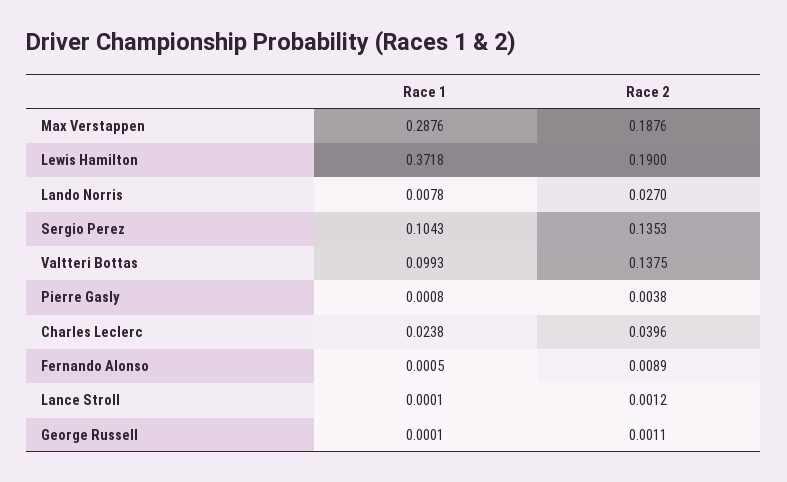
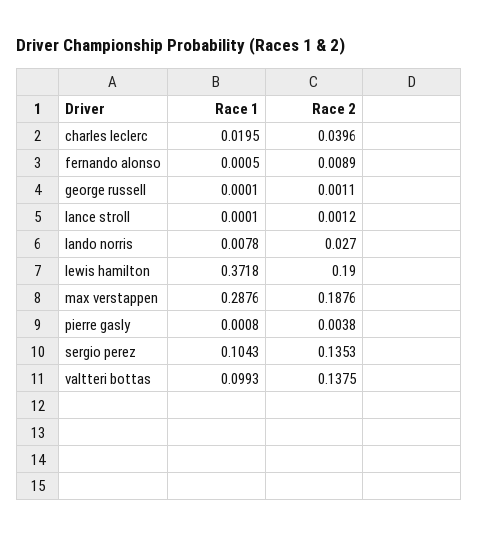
  {
    "Race 1": {
      "Max Verstappen": 0.2876,
      "Lewis Hamilton": 0.3718,
      "Lando Norris": 0.0078,
      "Sergio Perez": 0.1043,
      "Valtteri Bottas": 0.0993,
      "Pierre Gasly": 0.0008,
-     "Charles Leclerc": 0.0238,
+     "Charles Leclerc": 0.0195,
      "Fernando Alonso": 0.0005,
      "Lance Stroll": 0.0001,
      "George Russell": 0.0001
    },
    "Race 2": {
      "Max Verstappen": 0.1876,
      "Lewis Hamilton": 0.19,
      "Lando Norris": 0.027,
      "Sergio Perez": 0.1353,
      "Valtteri Bottas": 0.1375,
      "Pierre Gasly": 0.0038,
      "Charles Leclerc": 0.0396,
      "Fernando Alonso": 0.0089,
      "Lance Stroll": 0.0012,
      "George Russell": 0.0011
    }
  }

